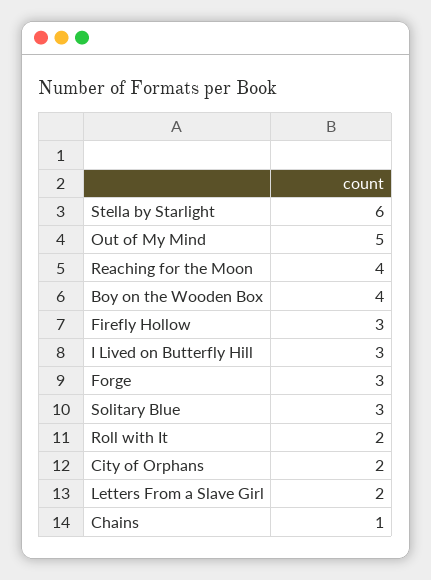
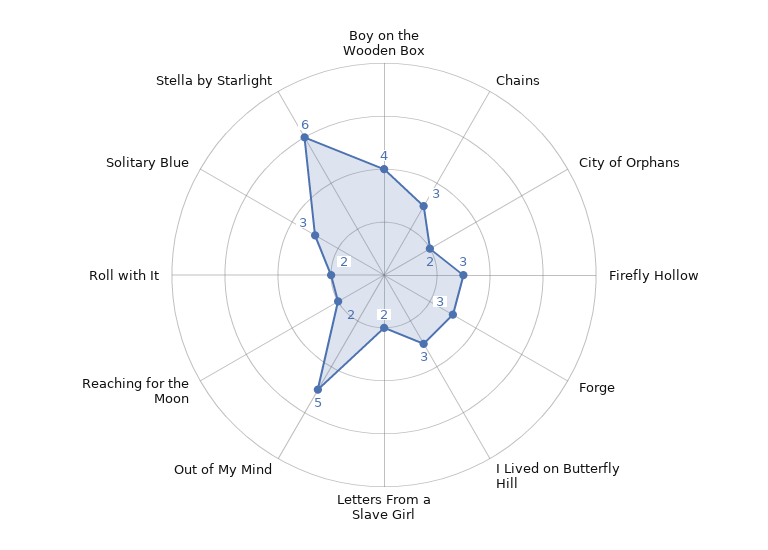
  {
    "Stella by Starlight": 6,
    "Out of My Mind": 5,
-   "Reaching for the Moon": 4,
+   "Reaching for the Moon": 2,
    "Boy on the Wooden Box": 4,
    "Firefly Hollow": 3,
    "I Lived on Butterfly Hill": 3,
    "Forge": 3,
    "Solitary Blue": 3,
    "Roll with It": 2,
    "City of Orphans": 2,
    "Letters From a Slave Girl": 2,
-   "Chains": 1
+   "Chains": 3
  }

